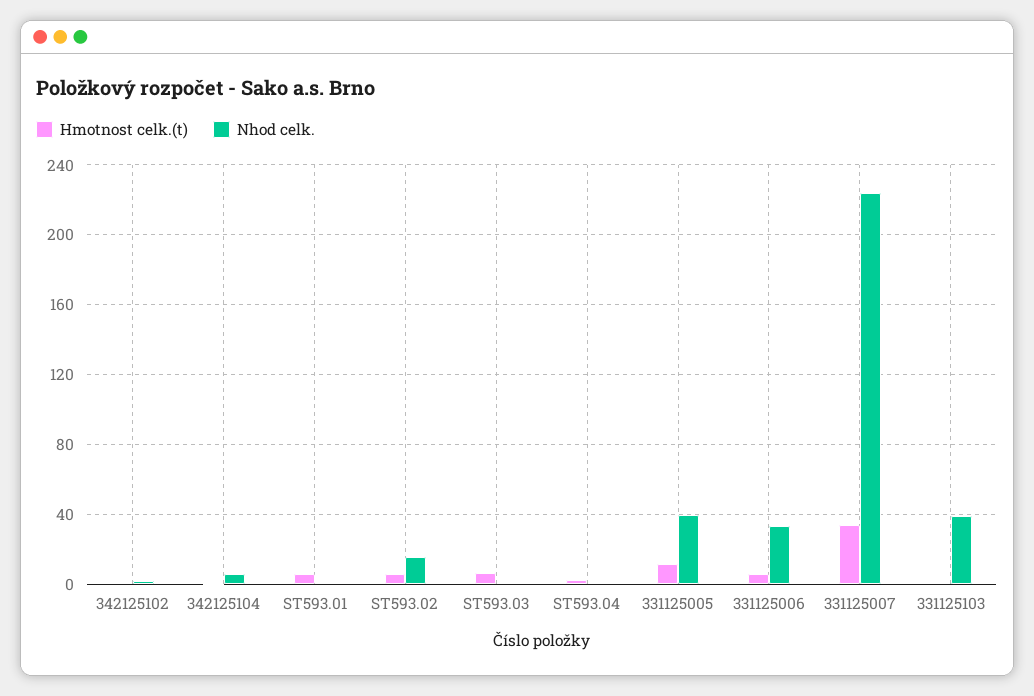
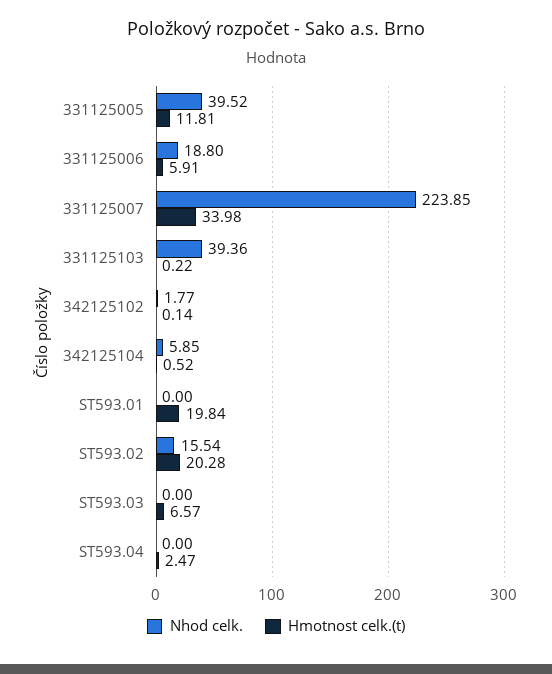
  {
    "Hmotnost celk.(t)": {
      "342125102": 0.14,
      "342125104": 0.52,
-     "ST593.01": 5,
+     "ST593.01": 19.84,
-     "ST593.02": 5,
+     "ST593.02": 20.28,
      "ST593.03": 6.57,
      "ST593.04": 2.47,
      "331125005": 11.81,
      "331125006": 5.91,
      "331125007": 33.98,
      "331125103": 0.22
    },
    "Nhod celk.": {
      "342125102": 1.77,
      "342125104": 5.85,
      "ST593.01": 0,
      "ST593.02": 15.54,
      "ST593.03": 0,
      "ST593.04": 0,
      "331125005": 39.52,
-     "331125006": 35,
+     "331125006": 18.8,
      "331125007": 223.85,
      "331125103": 39.36
    }
  }

